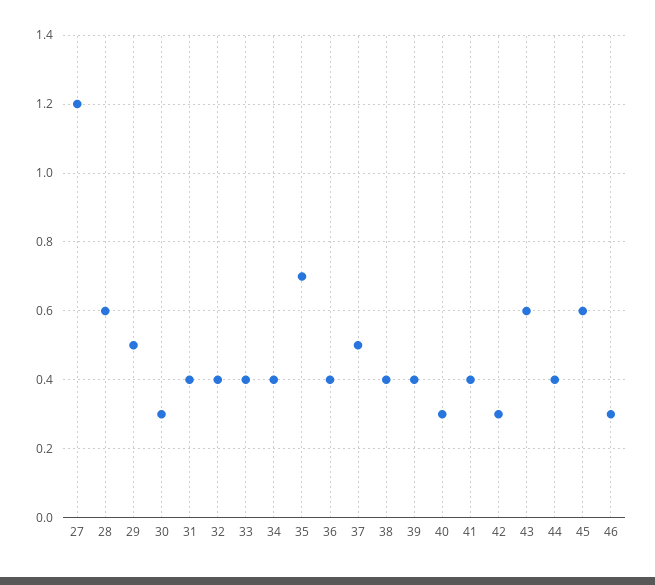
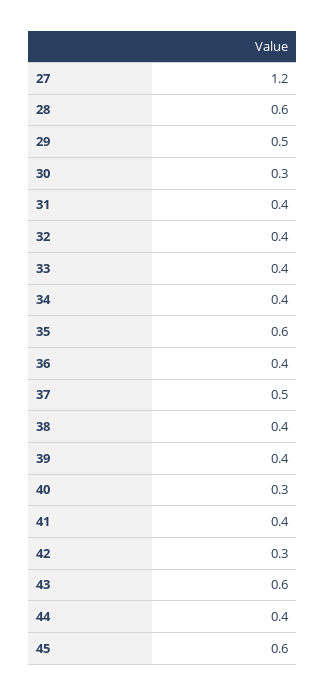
  {
    "27": 1.2,
    "28": 0.6,
    "29": 0.5,
    "30": 0.3,
    "31": 0.4,
    "32": 0.4,
    "33": 0.4,
    "34": 0.4,
-   "35": 0.7,
+   "35": 0.6,
    "36": 0.4,
    "37": 0.5,
    "38": 0.4,
    "39": 0.4,
    "40": 0.3,
    "41": 0.4,
    "42": 0.3,
    "43": 0.6,
    "44": 0.4,
-   "45": 0.6,
+   "45": 0.6
-   "46": 0.3
  }

